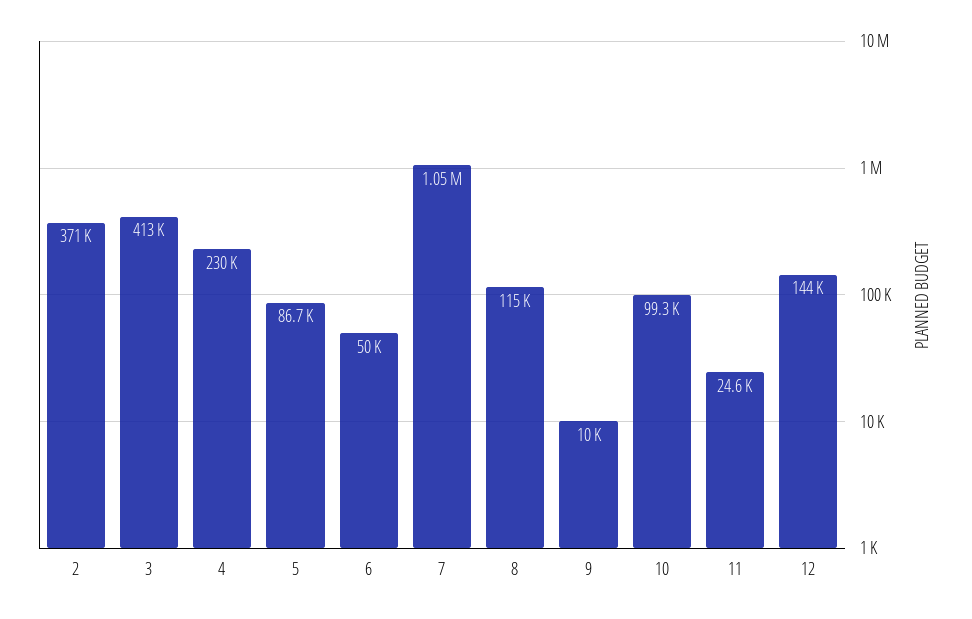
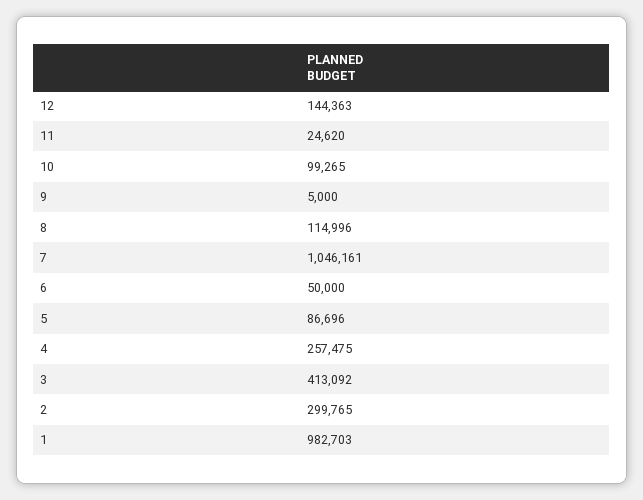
  {
-   "2": 371000,
+   "2": 299765,
    "3": 413092,
-   "4": 230000,
+   "4": 257475,
    "5": 86696,
    "6": 50000,
    "7": 1046161,
    "8": 114996,
-   "9": 10000,
+   "9": 5000,
    "10": 99265,
    "11": 24620,
-   "12": 144363
+   "12": 144363,
+   "1": 982703
  }

